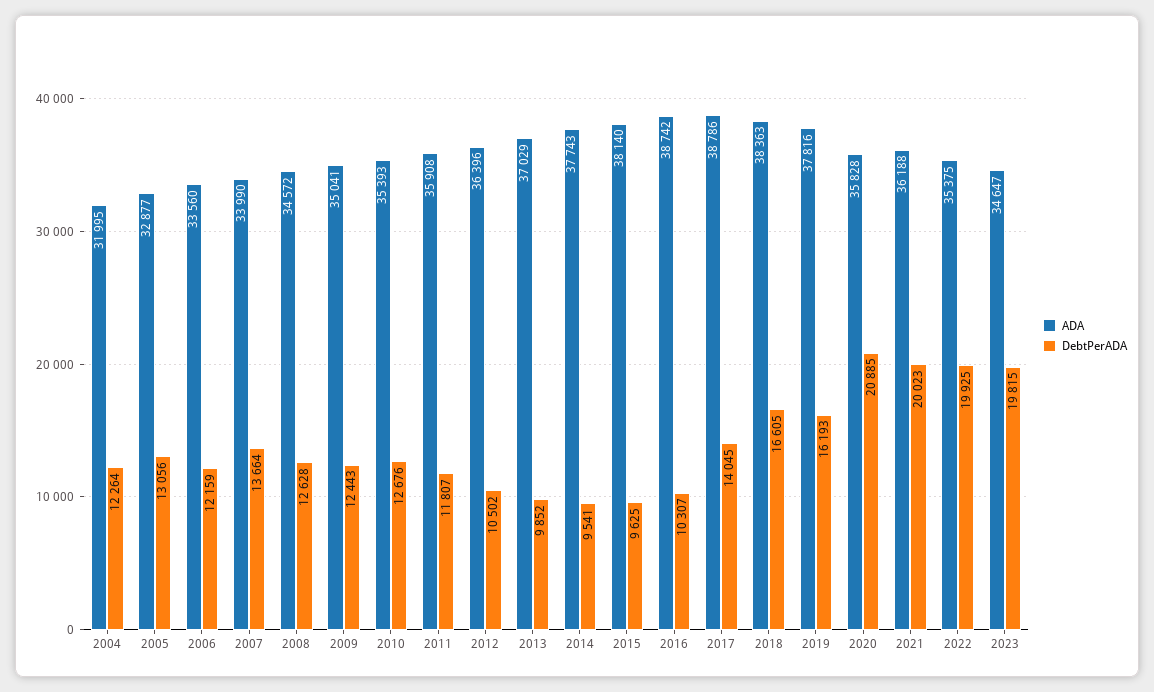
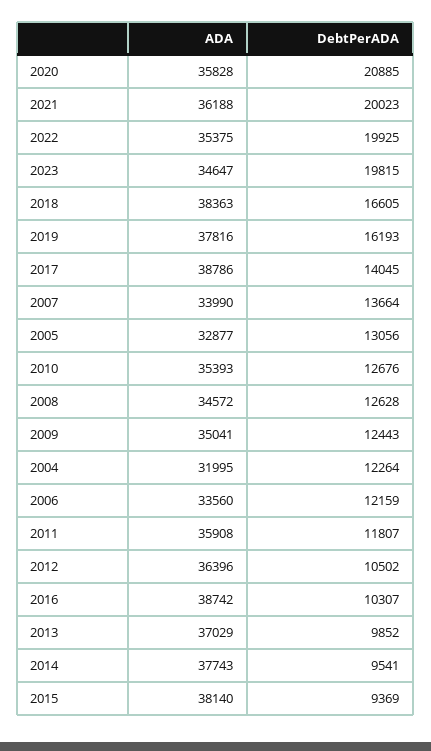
  {
    "ADA": {
      "2004": 31995,
      "2005": 32877,
      "2006": 33560,
      "2007": 33990,
      "2008": 34572,
      "2009": 35041,
      "2010": 35393,
      "2011": 35908,
      "2012": 36396,
      "2013": 37029,
      "2014": 37743,
      "2015": 38140,
      "2016": 38742,
      "2017": 38786,
      "2018": 38363,
      "2019": 37816,
      "2020": 35828,
      "2021": 36188,
      "2022": 35375,
      "2023": 34647
    },
    "DebtPerADA": {
      "2004": 12264,
      "2005": 13056,
      "2006": 12159,
      "2007": 13664,
      "2008": 12628,
      "2009": 12443,
      "2010": 12676,
      "2011": 11807,
      "2012": 10502,
      "2013": 9852,
      "2014": 9541,
-     "2015": 9625,
+     "2015": 9369,
      "2016": 10307,
      "2017": 14045,
      "2018": 16605,
      "2019": 16193,
      "2020": 20885,
      "2021": 20023,
      "2022": 19925,
      "2023": 19815
    }
  }

